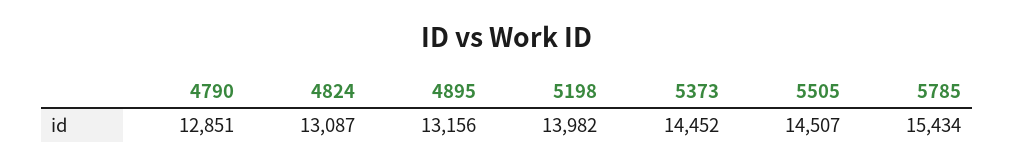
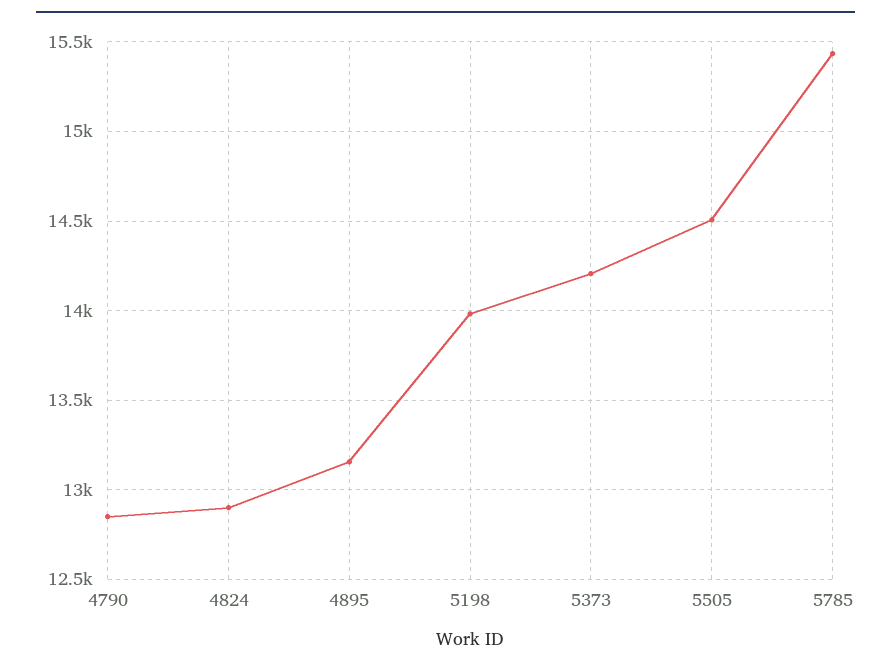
  {
    "4790": 12851,
-   "4824": 13087,
+   "4824": 12900,
    "4895": 13156,
    "5198": 13982,
-   "5373": 14452,
+   "5373": 14200,
    "5505": 14507,
    "5785": 15434
  }

